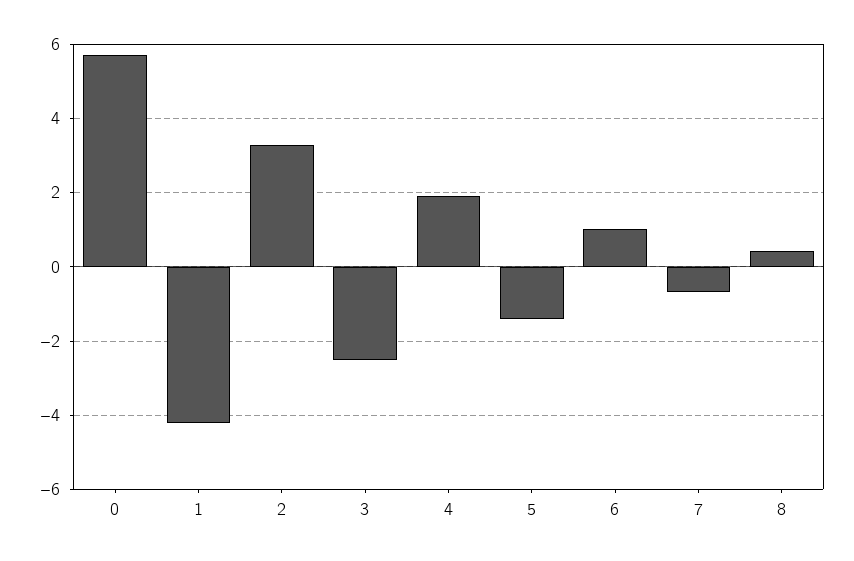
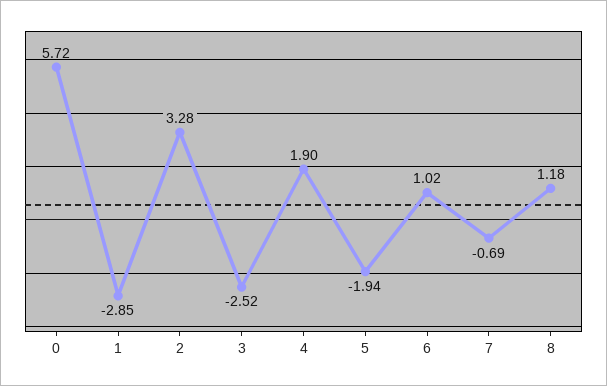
  {
    "0": 5.72,
-   "1": -4.2,
+   "1": -2.85,
    "2": 3.28,
    "3": -2.52,
    "4": 1.9,
-   "5": -1.4,
+   "5": -1.94,
    "6": 1.02,
    "7": -0.69,
-   "8": 0.4
+   "8": 1.18
  }

